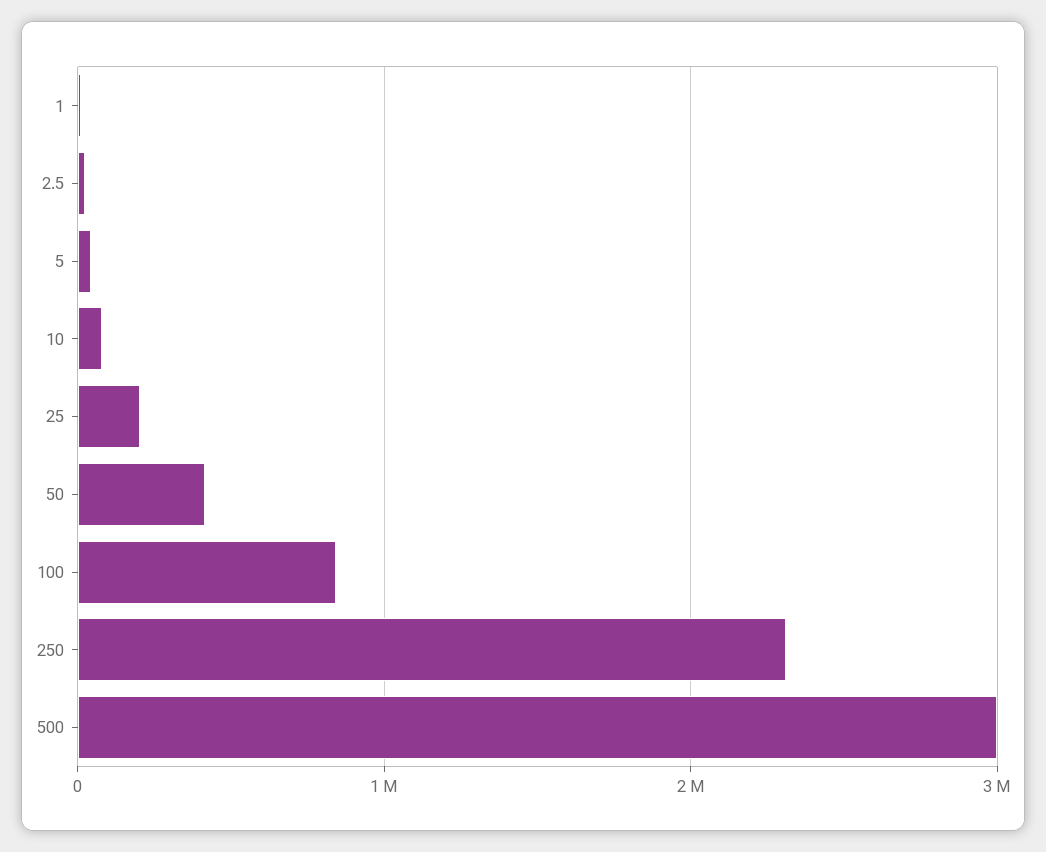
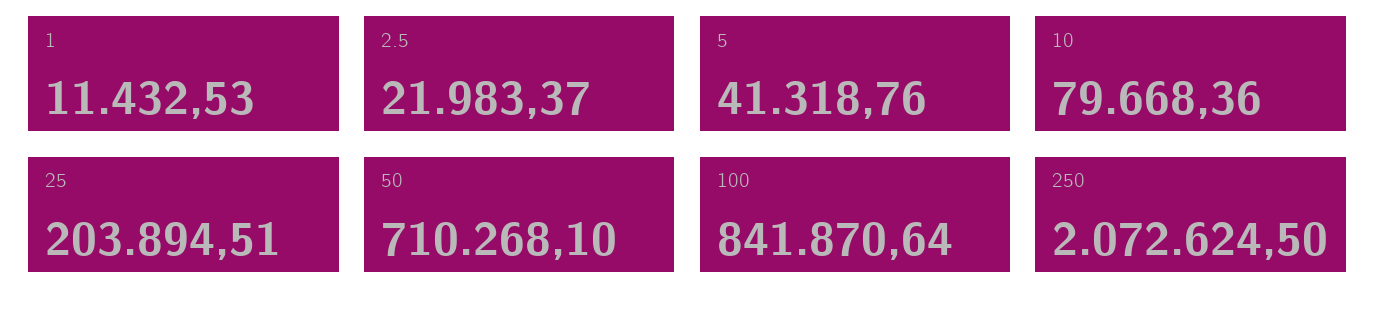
  {
    "1": 11432.53,
    "2.5": 21983.37,
    "5": 41318.76,
    "10": 79668.36,
    "25": 203894.51,
-   "50": 400000,
+   "50": 710268.1,
    "100": 841870.64,
-   "250": 2300000,
+   "250": 2072624.5
-   "500": 3000000
  }

